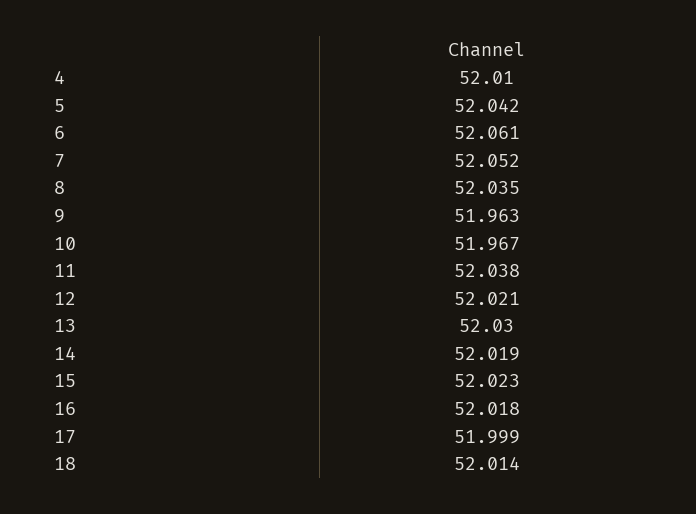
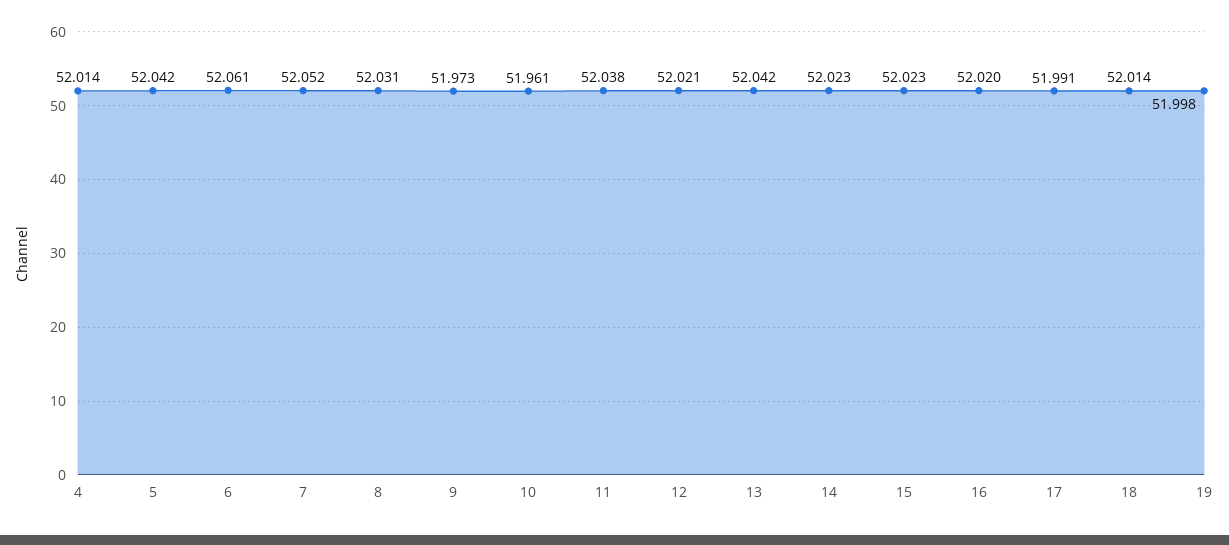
  {
-   "4": 52.01,
+   "4": 52.014,
    "5": 52.042,
    "6": 52.061,
    "7": 52.052,
-   "8": 52.035,
+   "8": 52.031,
-   "9": 51.963,
+   "9": 51.973,
-   "10": 51.967,
+   "10": 51.961,
    "11": 52.038,
    "12": 52.021,
-   "13": 52.03,
+   "13": 52.042,
-   "14": 52.019,
+   "14": 52.023,
    "15": 52.023,
-   "16": 52.018,
+   "16": 52.02,
-   "17": 51.999,
+   "17": 51.991,
-   "18": 52.014
+   "18": 52.014,
+   "19": 51.998
  }

